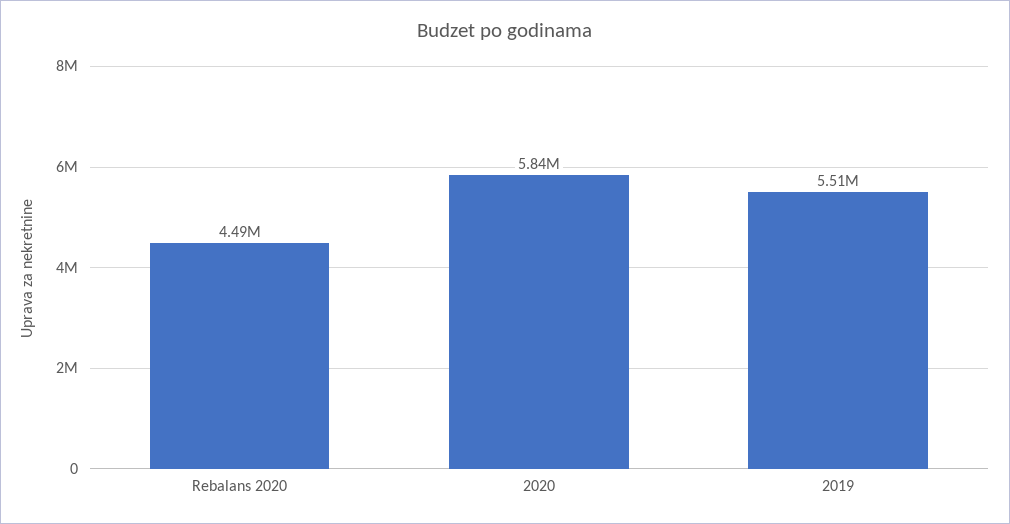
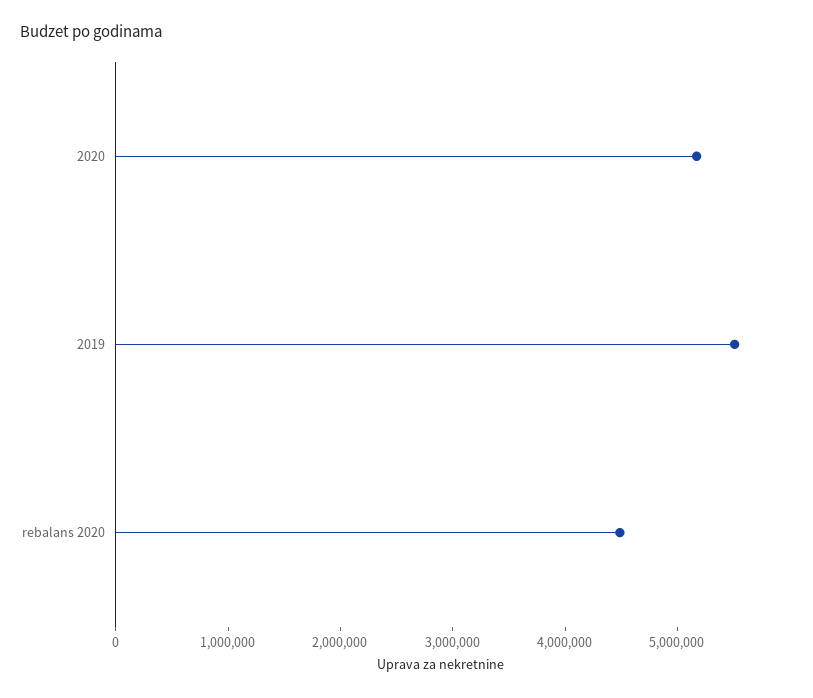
  {
    "Rebalans 2020": 4490000,
-   "2020": 5840000,
+   "2020": 5200000,
    "2019": 5510000
  }

